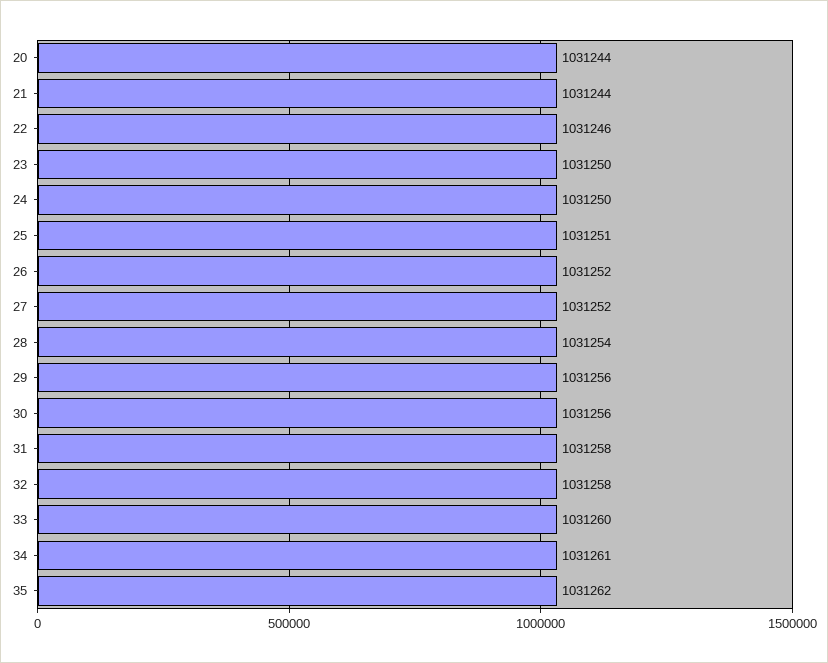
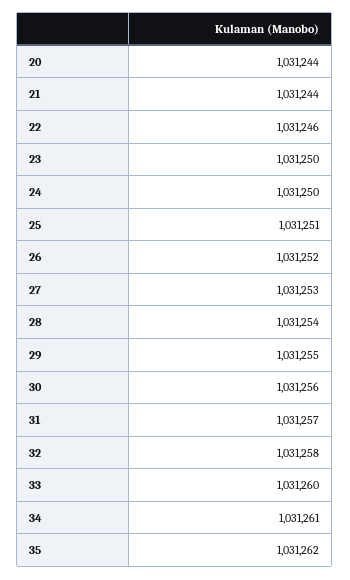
  {
    "20": 1031244,
    "21": 1031244,
    "22": 1031246,
    "23": 1031250,
    "24": 1031250,
    "25": 1031251,
    "26": 1031252,
-   "27": 1031252,
+   "27": 1031253,
    "28": 1031254,
-   "29": 1031256,
+   "29": 1031255,
    "30": 1031256,
-   "31": 1031258,
+   "31": 1031257,
    "32": 1031258,
    "33": 1031260,
    "34": 1031261,
    "35": 1031262
  }

